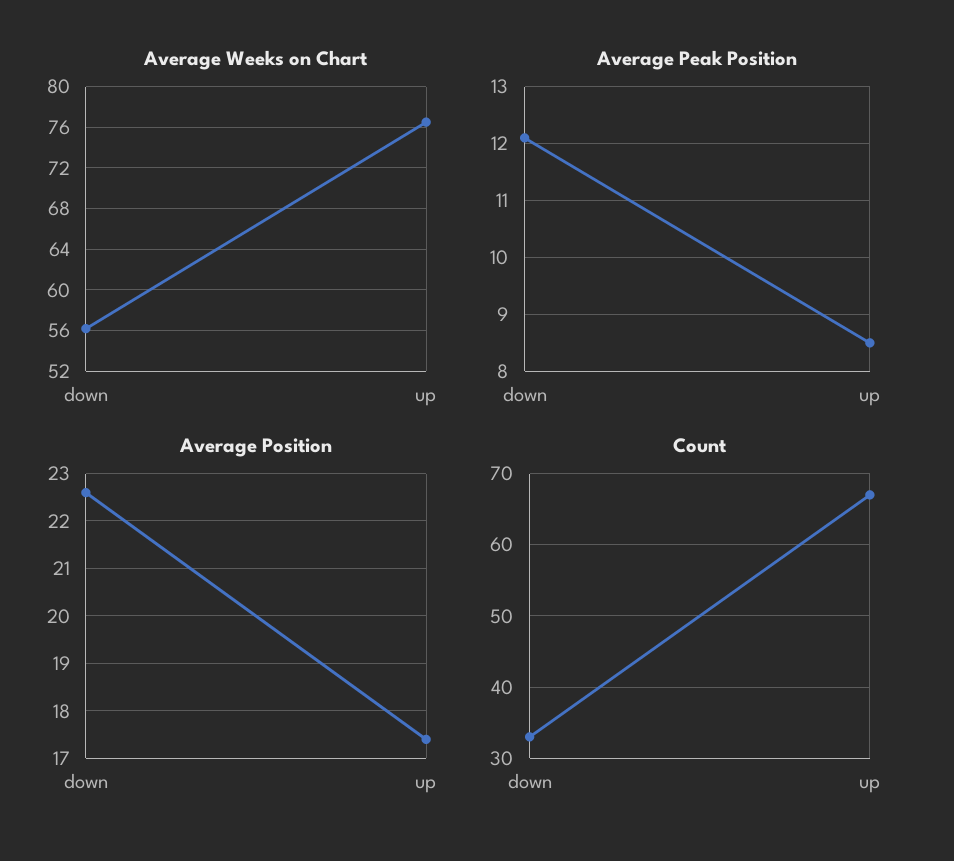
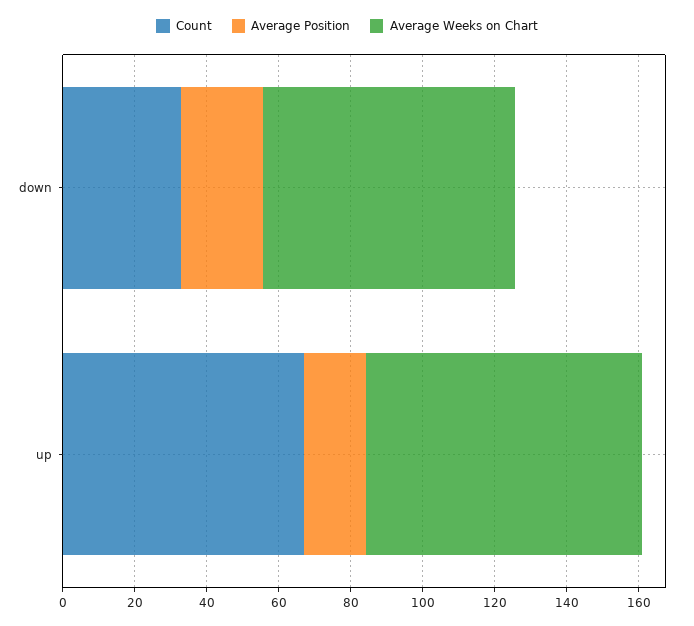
  {
    "Average Weeks on Chart": {
-     "down": 56,
+     "down": 70,
      "up": 77
    },
-   "Average Peak Position": {
-     "down": 12,
-     "up": 8.5
-   },
    "Average Position": {
      "down": 22.5,
      "up": 17.5
    },
    "Count": {
      "down": 33,
      "up": 67
    }
  }

